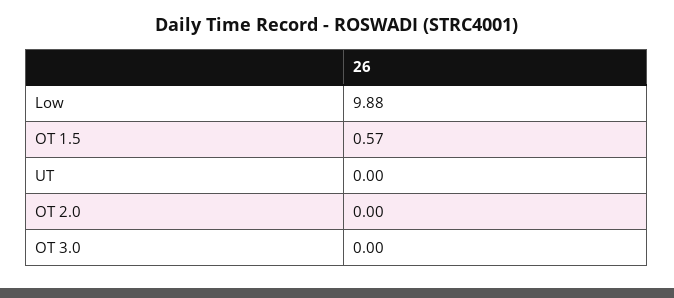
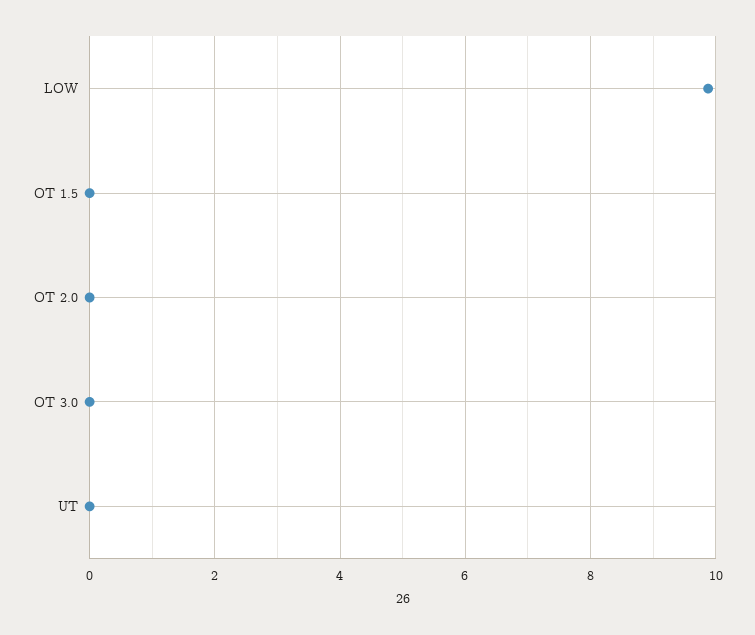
  {
    "Low": 9.88,
-   "OT 1.5": 0.57,
+   "OT 1.5": 0,
    "UT": 0,
    "OT 2.0": 0,
    "OT 3.0": 0
  }

